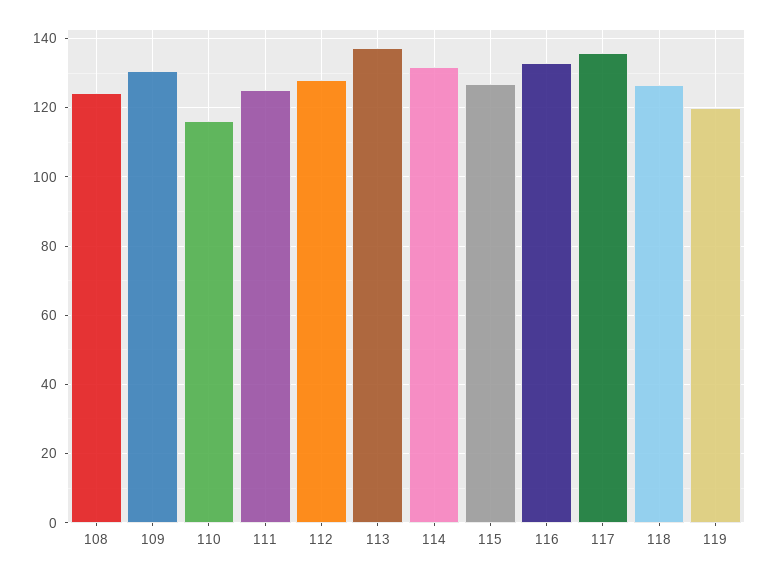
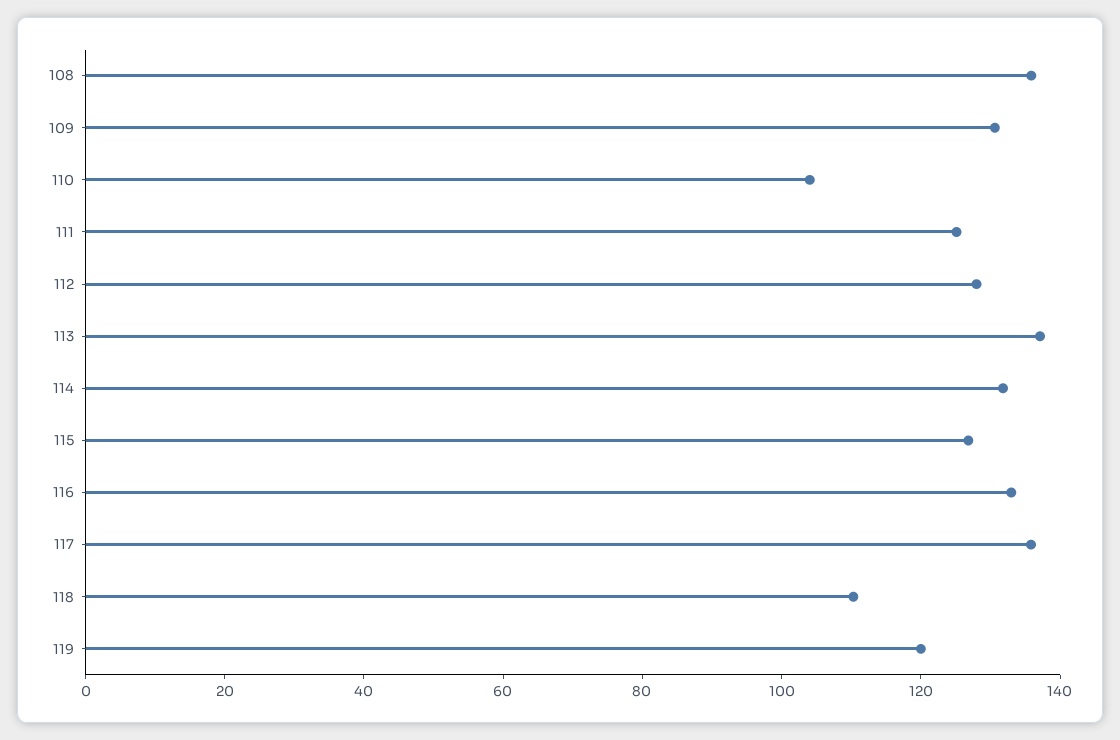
  {
-   "108": 124,
+   "108": 135,
    "109": 130,
-   "110": 116,
+   "110": 105,
    "111": 126,
    "112": 128,
    "113": 138,
    "114": 132,
    "115": 126,
    "116": 132,
    "117": 136,
-   "118": 126,
+   "118": 110,
    "119": 120
  }

